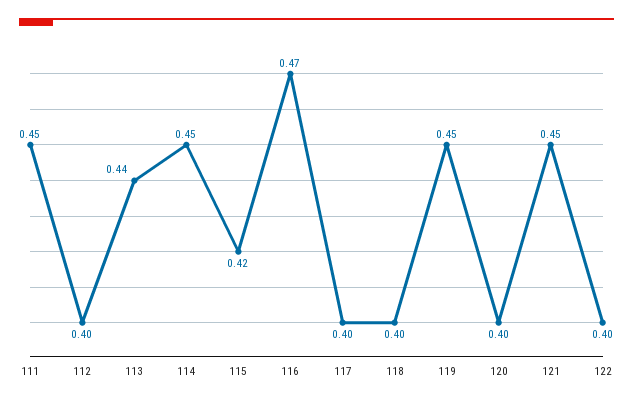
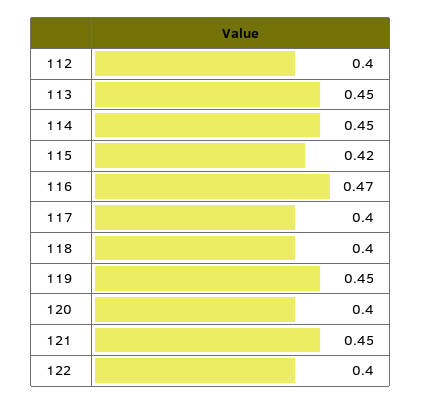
  {
-   "111": 0.45,
    "112": 0.4,
-   "113": 0.44,
+   "113": 0.45,
    "114": 0.45,
    "115": 0.42,
    "116": 0.47,
    "117": 0.4,
    "118": 0.4,
    "119": 0.45,
    "120": 0.4,
    "121": 0.45,
    "122": 0.4
  }

